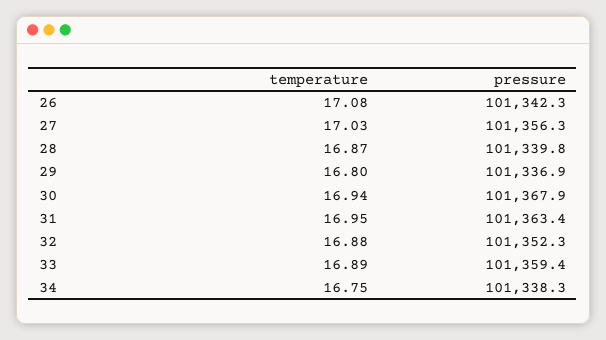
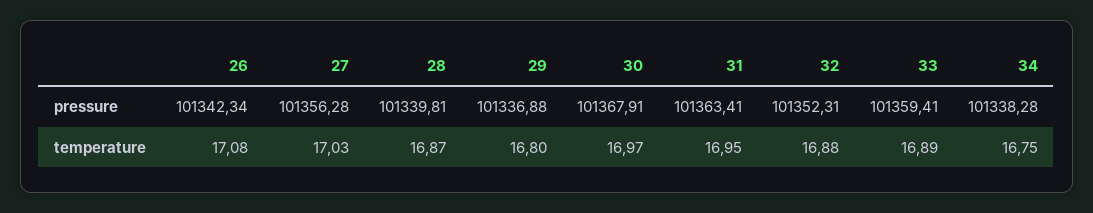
  {
    "temperature": {
      "26": 17.08,
      "27": 17.03,
      "28": 16.87,
      "29": 16.8,
-     "30": 16.94,
+     "30": 16.97,
      "31": 16.95,
      "32": 16.88,
      "33": 16.89,
      "34": 16.75
    },
    "pressure": {
      "26": 101342.34,
      "27": 101356.28,
      "28": 101339.81,
      "29": 101336.88,
      "30": 101367.91,
      "31": 101363.41,
      "32": 101352.31,
      "33": 101359.41,
      "34": 101338.28
    }
  }

